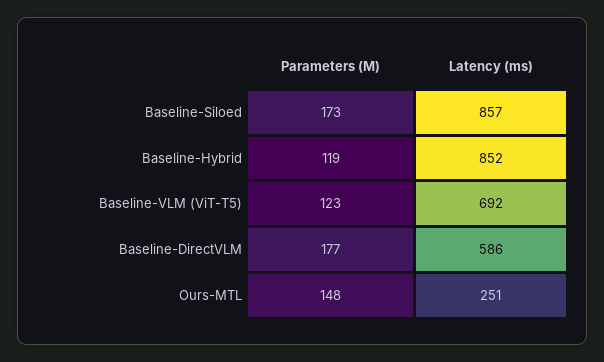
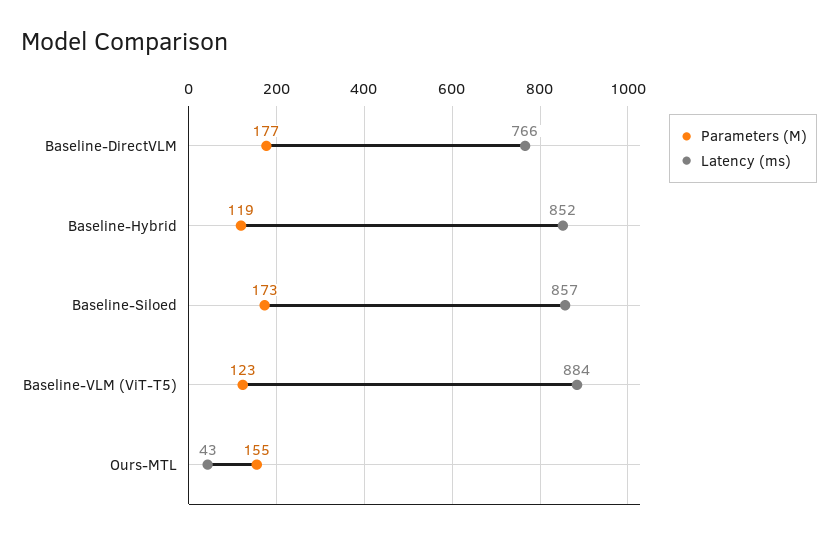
  {
    "Parameters (M)": {
      "Baseline-Siloed": 173,
      "Baseline-Hybrid": 119,
      "Baseline-VLM (ViT-T5)": 123,
      "Baseline-DirectVLM": 177,
-     "Ours-MTL": 148
+     "Ours-MTL": 155
    },
    "Latency (ms)": {
      "Baseline-Siloed": 857,
      "Baseline-Hybrid": 852,
-     "Baseline-VLM (ViT-T5)": 692,
+     "Baseline-VLM (ViT-T5)": 884,
-     "Baseline-DirectVLM": 586,
+     "Baseline-DirectVLM": 766,
-     "Ours-MTL": 251
+     "Ours-MTL": 43
    }
  }

